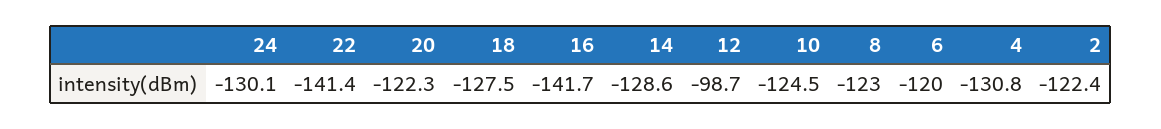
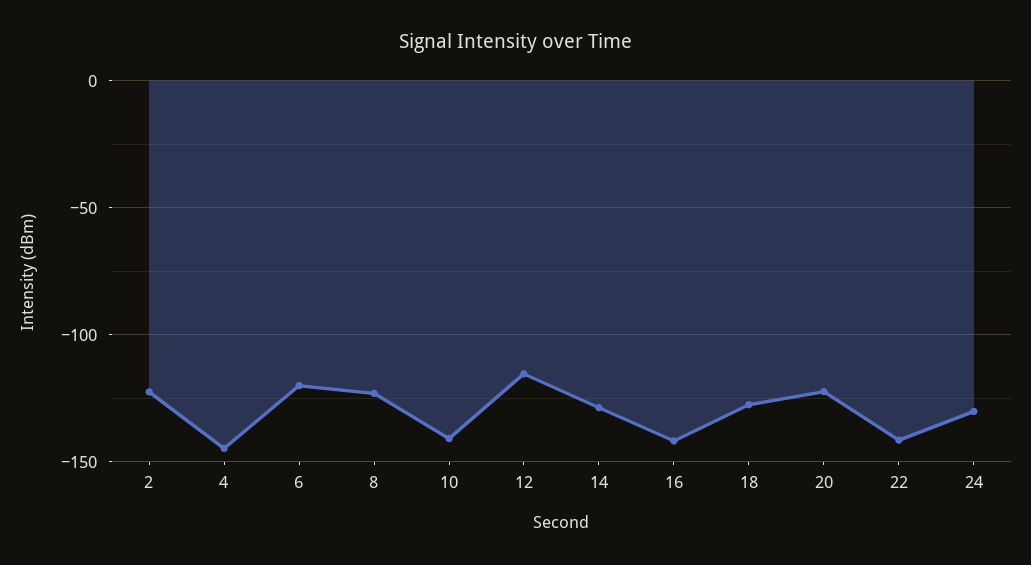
  {
    "24": -130.1,
    "22": -141.4,
    "20": -122.3,
    "18": -127.5,
    "16": -141.7,
    "14": -128.6,
-   "12": -98.7,
+   "12": -115,
-   "10": -124.5,
+   "10": -140,
    "8": -123,
    "6": -120,
-   "4": -130.8,
+   "4": -145,
    "2": -122.4
  }

